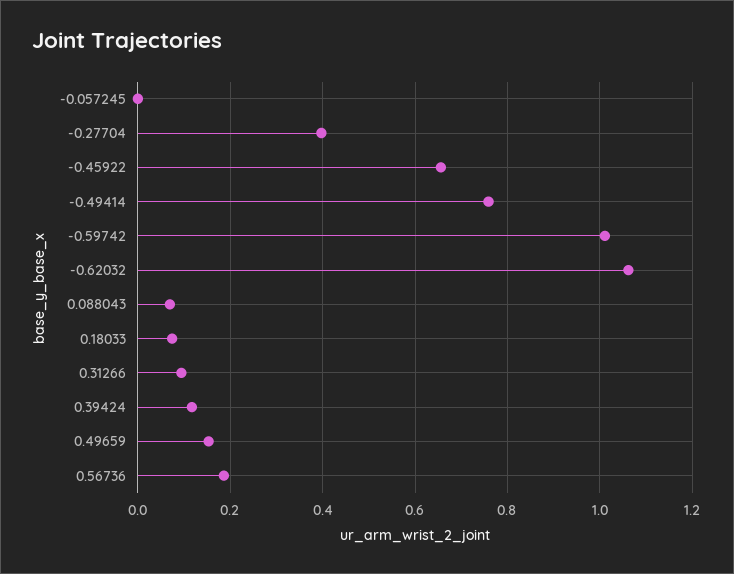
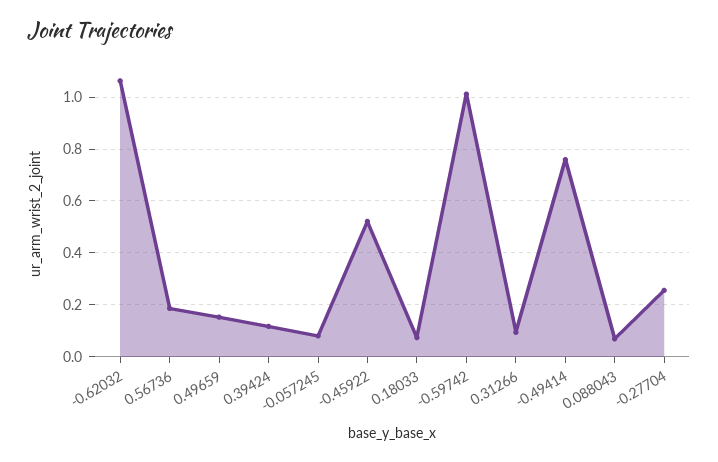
  {
-   "-0.057245": 0,
+   "-0.057245": 0.075,
-   "-0.27704": 0.4,
+   "-0.27704": 0.25,
-   "-0.45922": 0.66,
+   "-0.45922": 0.525,
    "-0.49414": 0.76,
    "-0.59742": 1.02,
    "-0.62032": 1.06,
    "0.088043": 0.06,
    "0.18033": 0.08,
    "0.31266": 0.1,
    "0.39424": 0.12,
    "0.49659": 0.16,
    "0.56736": 0.18
  }

